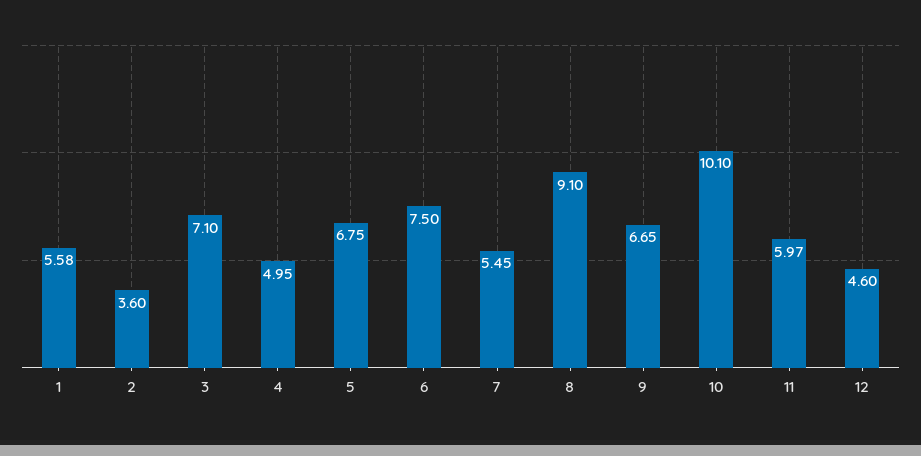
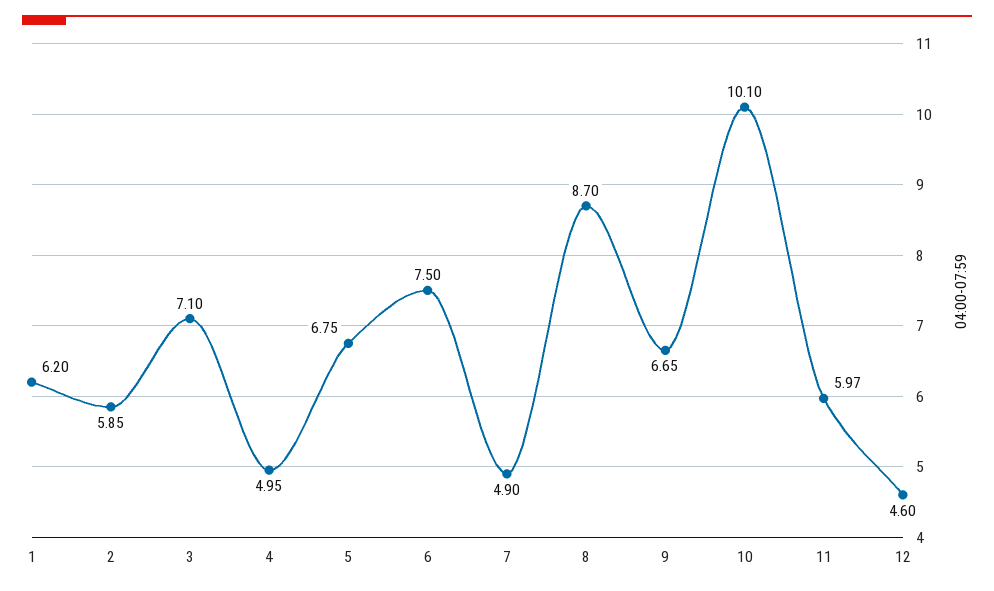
  {
-   "1": 5.58,
+   "1": 6.2,
-   "2": 3.6,
+   "2": 5.85,
    "3": 7.1,
    "4": 4.95,
    "5": 6.75,
    "6": 7.5,
-   "7": 5.45,
+   "7": 4.9,
-   "8": 9.1,
+   "8": 8.7,
    "9": 6.65,
    "10": 10.1,
    "11": 5.97,
    "12": 4.6
  }

